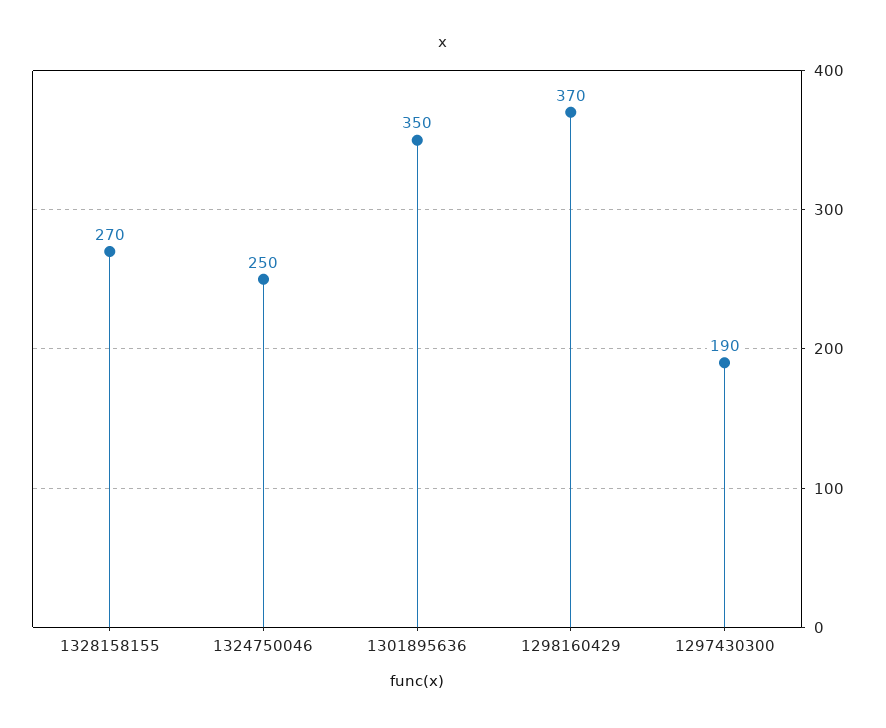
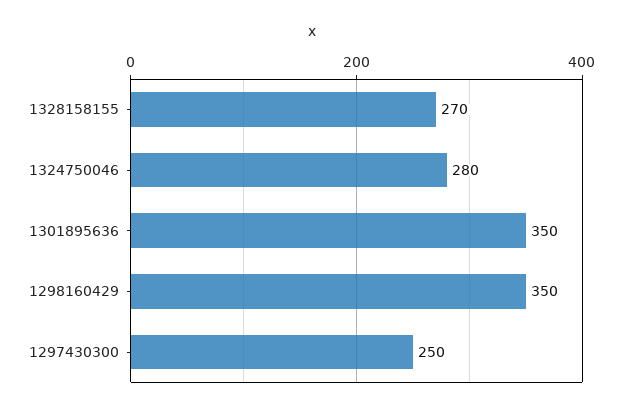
  {
    "1328158155": 270,
-   "1324750046": 250,
+   "1324750046": 280,
    "1301895636": 350,
-   "1298160429": 370,
+   "1298160429": 350,
-   "1297430300": 190
+   "1297430300": 250
  }

